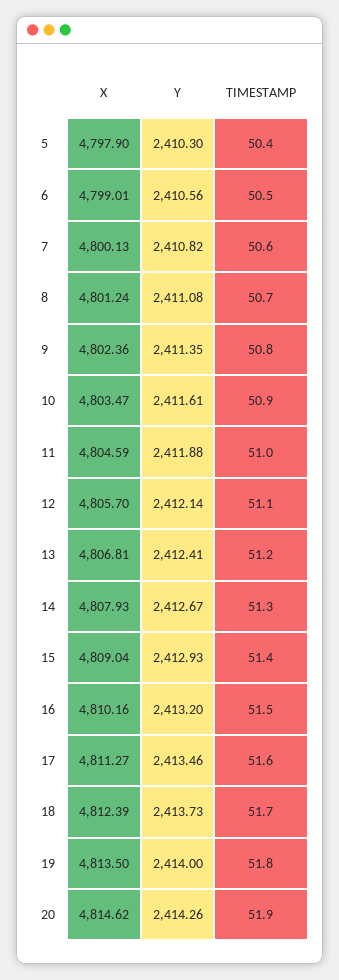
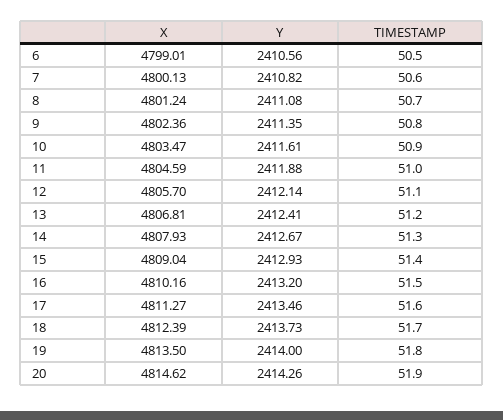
  {
    "X": {
-     "5": 4797.9,
      "6": 4799.01,
      "7": 4800.13,
      "8": 4801.24,
      "9": 4802.36,
      "10": 4803.47,
      "11": 4804.59,
      "12": 4805.7,
      "13": 4806.81,
      "14": 4807.93,
      "15": 4809.04,
      "16": 4810.16,
      "17": 4811.27,
      "18": 4812.39,
      "19": 4813.5,
      "20": 4814.62
    },
    "Y": {
-     "5": 2410.3,
      "6": 2410.56,
      "7": 2410.82,
      "8": 2411.08,
      "9": 2411.35,
      "10": 2411.61,
      "11": 2411.88,
      "12": 2412.14,
      "13": 2412.41,
      "14": 2412.67,
      "15": 2412.93,
      "16": 2413.2,
      "17": 2413.46,
      "18": 2413.73,
      "19": 2414,
      "20": 2414.26
    },
    "TIMESTAMP": {
-     "5": 50.4,
      "6": 50.5,
      "7": 50.6,
      "8": 50.7,
      "9": 50.8,
      "10": 50.9,
      "11": 51,
      "12": 51.1,
      "13": 51.2,
      "14": 51.3,
      "15": 51.4,
      "16": 51.5,
      "17": 51.6,
      "18": 51.7,
      "19": 51.8,
      "20": 51.9
    }
  }

